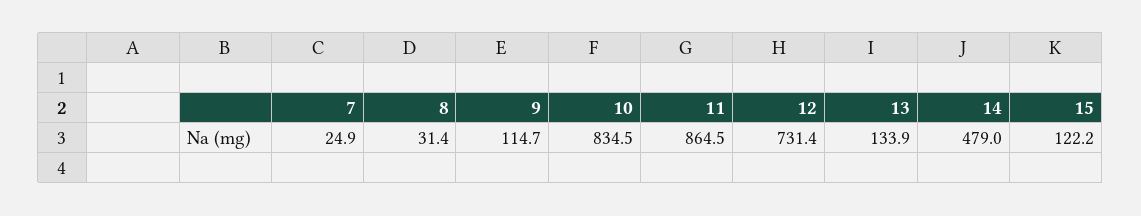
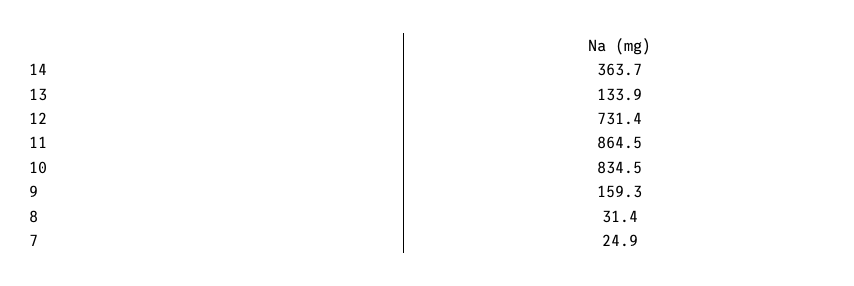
  {
    "7": 24.9,
    "8": 31.4,
-   "9": 114.7,
+   "9": 159.3,
    "10": 834.5,
    "11": 864.5,
    "12": 731.4,
    "13": 133.9,
-   "14": 479,
+   "14": 363.7
-   "15": 122.2
  }

